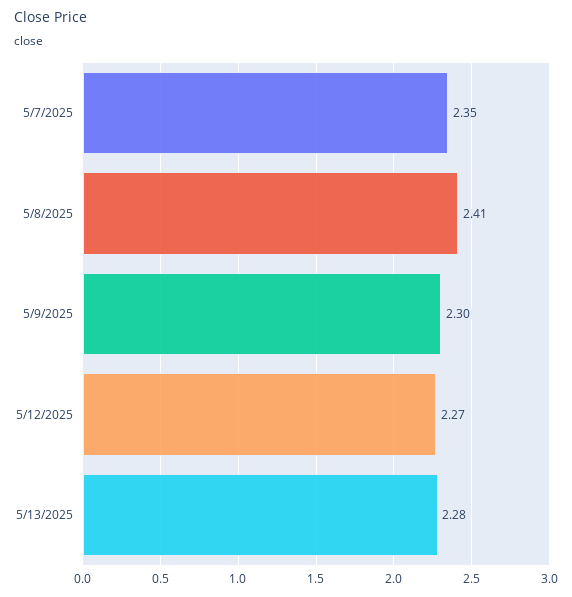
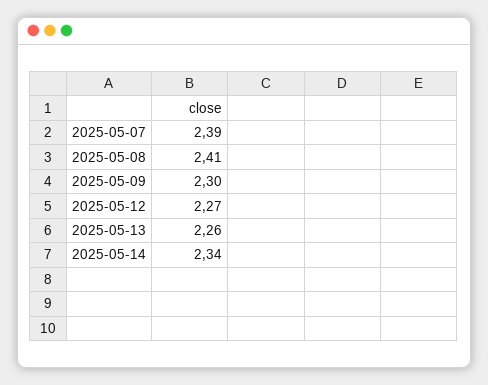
  {
-   "5/7/2025": 2.35,
+   "5/7/2025": 2.39,
    "5/8/2025": 2.41,
    "5/9/2025": 2.3,
    "5/12/2025": 2.27,
-   "5/13/2025": 2.28
+   "5/13/2025": 2.26,
+   "2025-05-14": 2.34
  }

